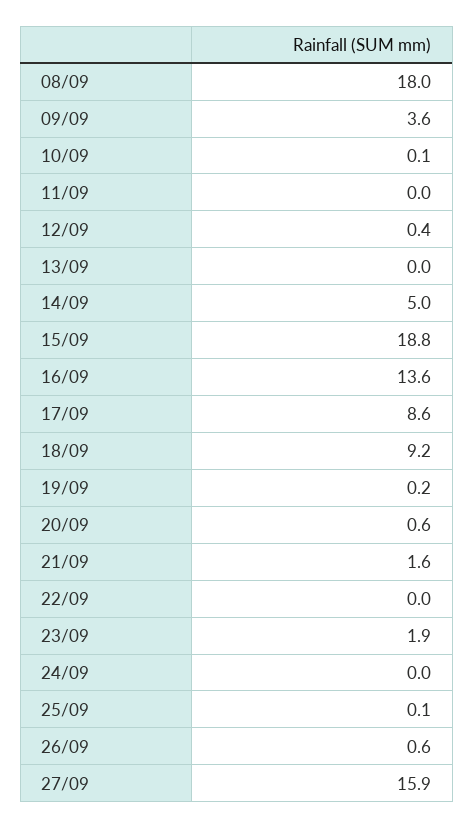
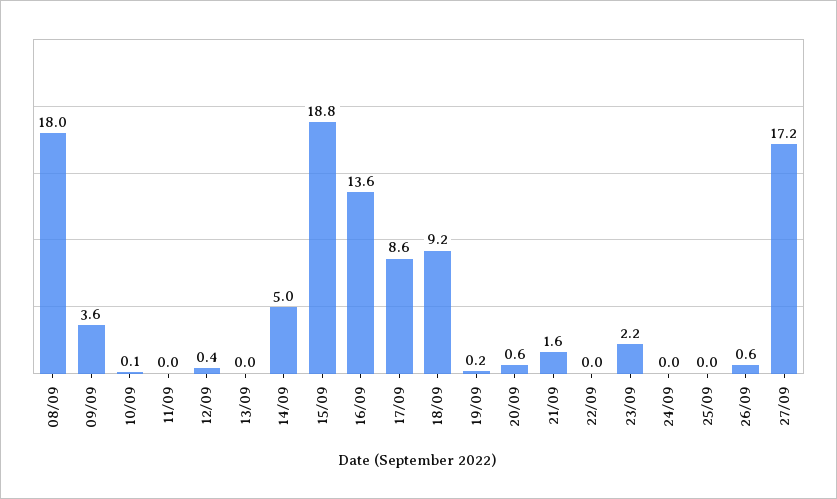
  {
    "08/09": 18,
    "09/09": 3.6,
    "10/09": 0.1,
    "11/09": 0,
    "12/09": 0.4,
    "13/09": 0,
    "14/09": 5,
    "15/09": 18.8,
    "16/09": 13.6,
    "17/09": 8.6,
    "18/09": 9.2,
    "19/09": 0.2,
    "20/09": 0.6,
    "21/09": 1.6,
    "22/09": 0,
-   "23/09": 1.9,
+   "23/09": 2.2,
    "24/09": 0,
-   "25/09": 0.1,
+   "25/09": 0,
    "26/09": 0.6,
-   "27/09": 15.9
+   "27/09": 17.2
  }

